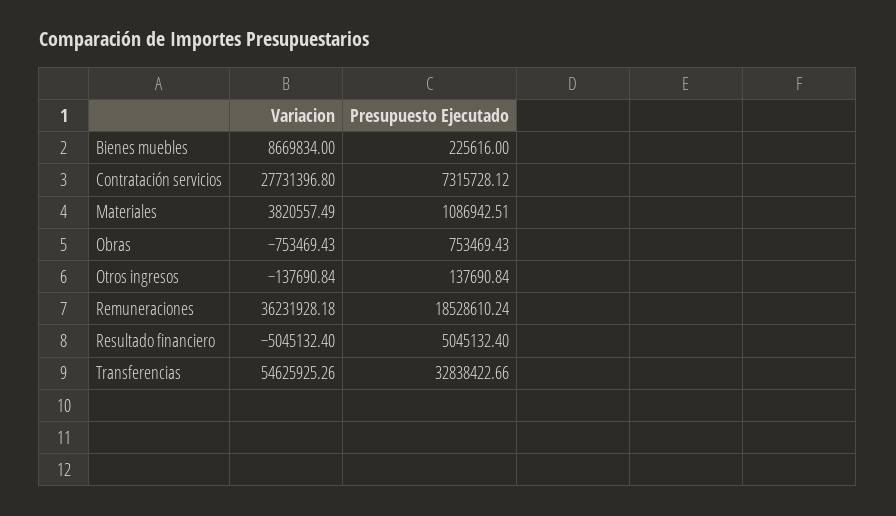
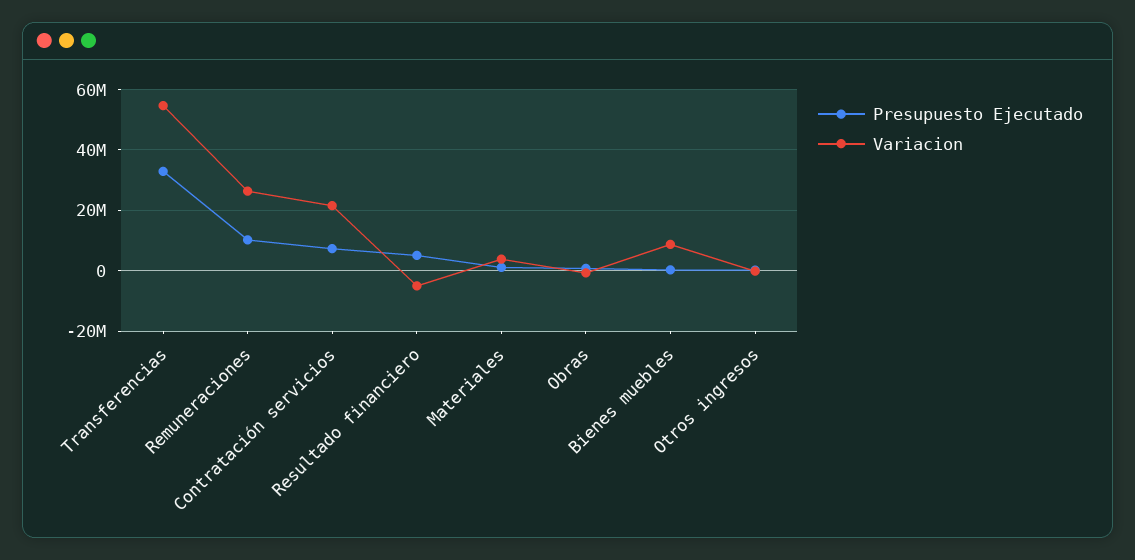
  {
    "Variacion": {
      "Bienes muebles": 8669834,
-     "Contratación servicios": 27731396.8,
+     "Contratación servicios": 22000000,
      "Materiales": 3820557.49,
      "Obras": -753469.43,
      "Otros ingresos": -137690.84,
-     "Remuneraciones": 36231928.18,
+     "Remuneraciones": 26000000,
      "Resultado financiero": -5045132.4,
      "Transferencias": 54625925.26
    },
    "Presupuesto Ejecutado": {
      "Bienes muebles": 225616,
      "Contratación servicios": 7315728.12,
      "Materiales": 1086942.51,
      "Obras": 753469.43,
      "Otros ingresos": 137690.84,
-     "Remuneraciones": 18528610.24,
+     "Remuneraciones": 10000000,
      "Resultado financiero": 5045132.4,
      "Transferencias": 32838422.66
    }
  }

